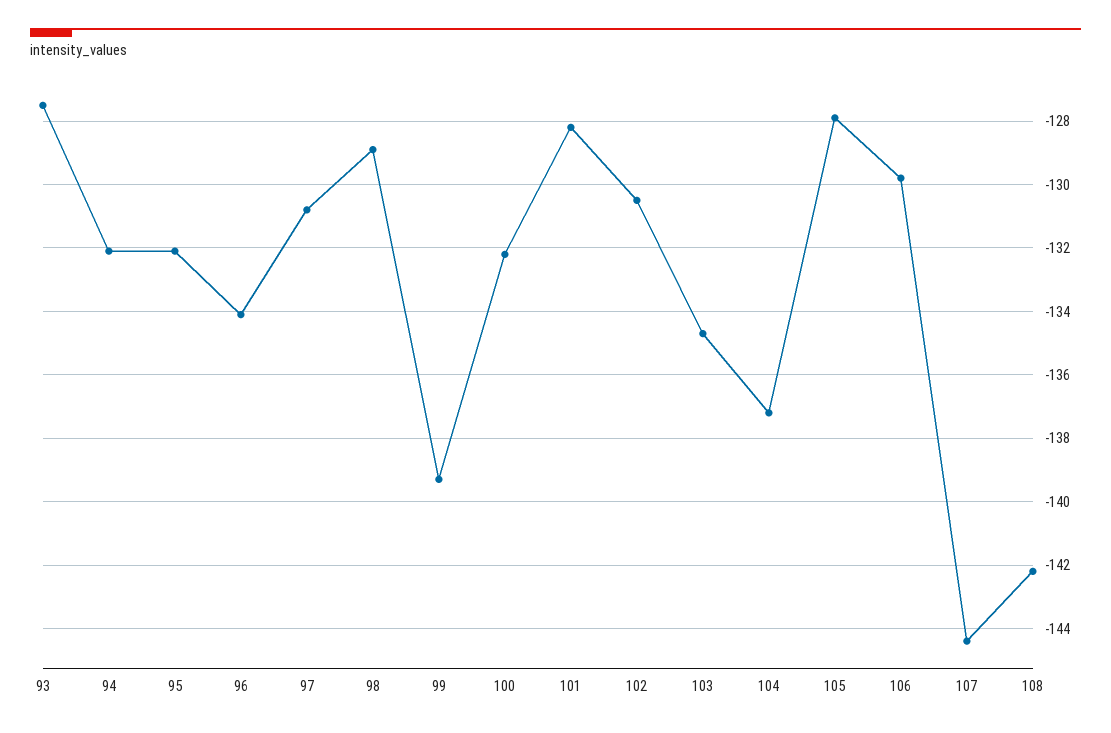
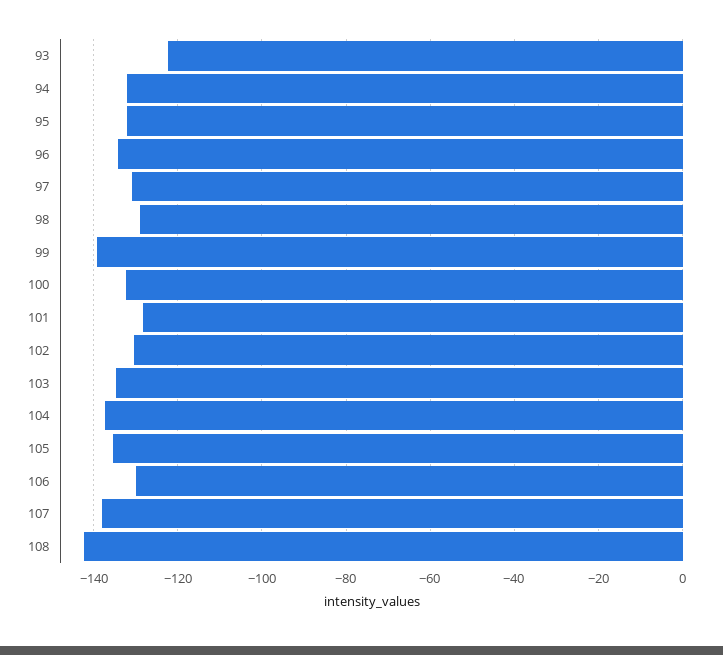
  {
-   "93": -127.5,
+   "93": -122,
    "94": -132,
    "95": -132,
    "96": -134,
    "97": -131,
    "98": -129,
    "99": -139.5,
    "100": -132,
    "101": -128,
    "102": -130.5,
    "103": -134.5,
    "104": -137,
-   "105": -128,
+   "105": -136,
    "106": -130,
-   "107": -144.5,
+   "107": -138,
    "108": -142
  }

